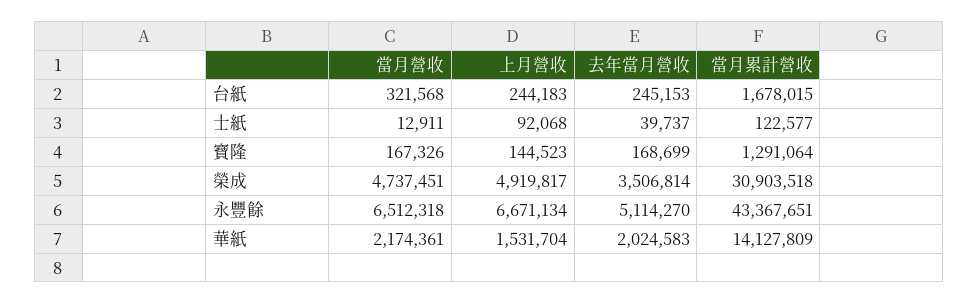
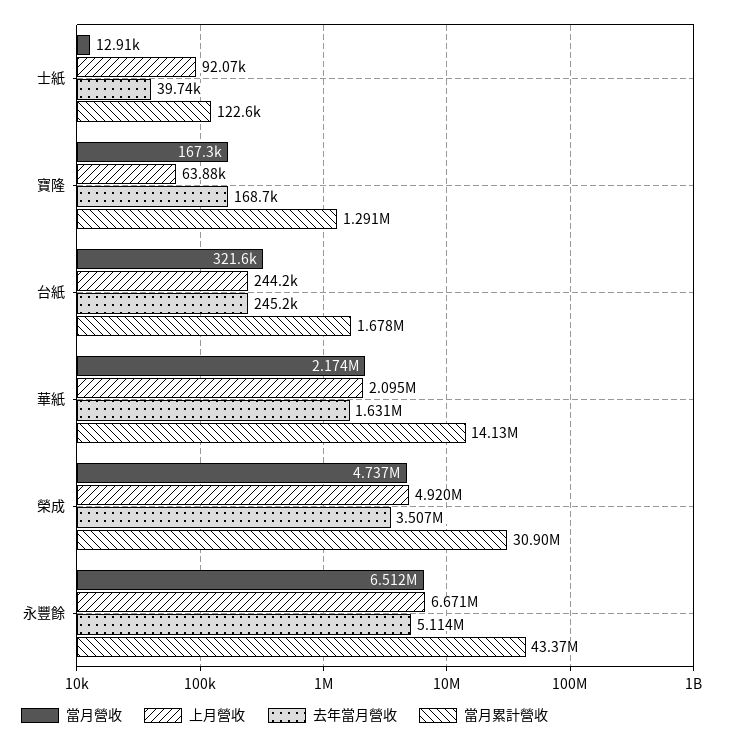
  {
    "當月營收": {
      "台紙": 321568,
      "士紙": 12911,
      "寶隆": 167326,
      "榮成": 4737451,
      "永豐餘": 6512318,
      "華紙": 2174361
    },
    "上月營收": {
      "台紙": 244183,
      "士紙": 92068,
-     "寶隆": 144523,
+     "寶隆": 63880,
      "榮成": 4919817,
      "永豐餘": 6671134,
-     "華紙": 1531704
+     "華紙": 2095000
    },
    "去年當月營收": {
      "台紙": 245153,
      "士紙": 39737,
      "寶隆": 168699,
      "榮成": 3506814,
      "永豐餘": 5114270,
-     "華紙": 2024583
+     "華紙": 1631000
    },
    "當月累計營收": {
      "台紙": 1678015,
      "士紙": 122577,
      "寶隆": 1291064,
      "榮成": 30903518,
      "永豐餘": 43367651,
      "華紙": 14127809
    }
  }

